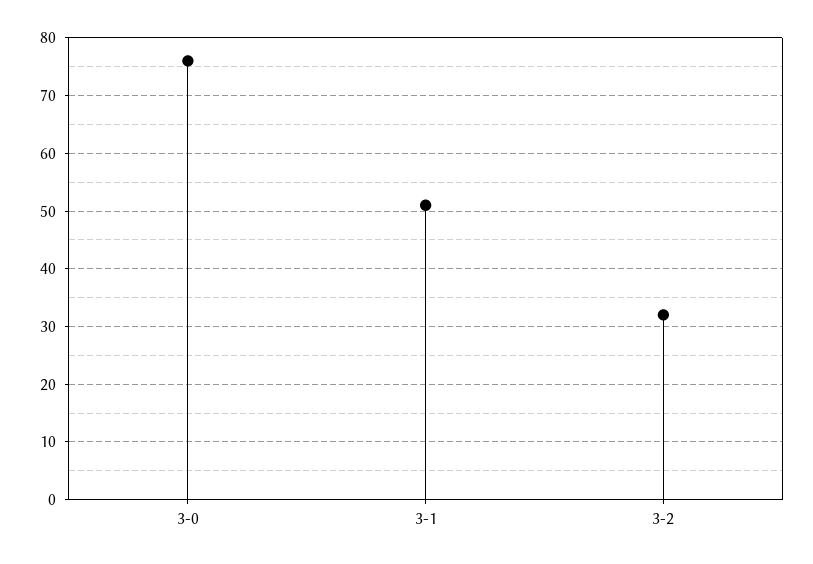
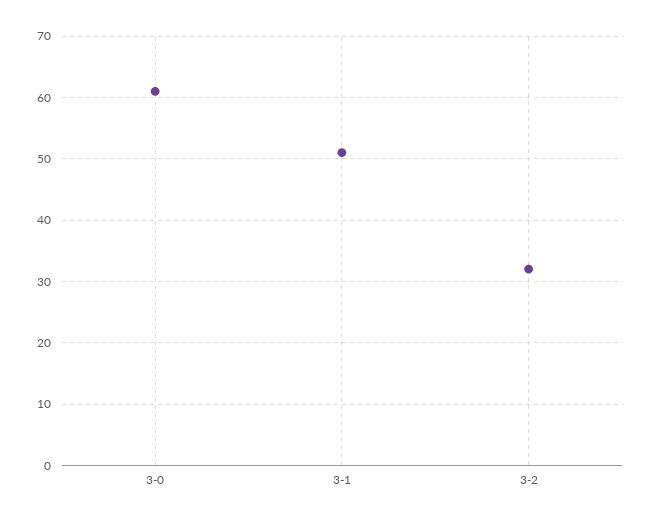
  {
-   "3-0": 75,
+   "3-0": 61,
    "3-1": 51,
    "3-2": 32
  }

